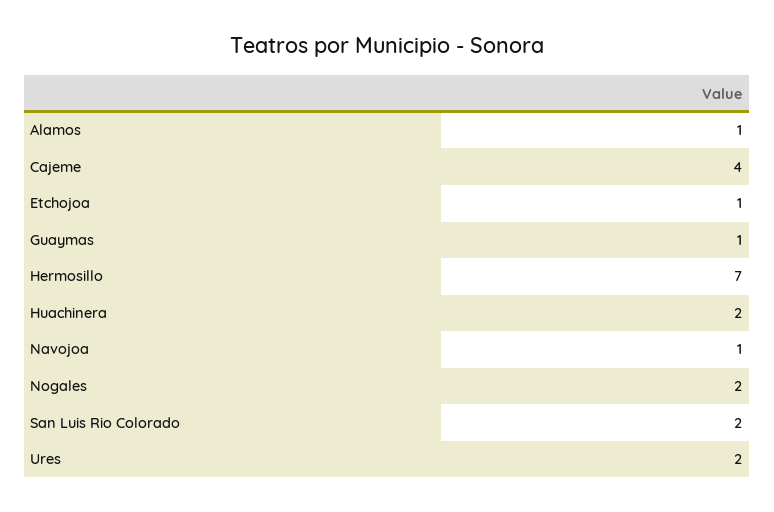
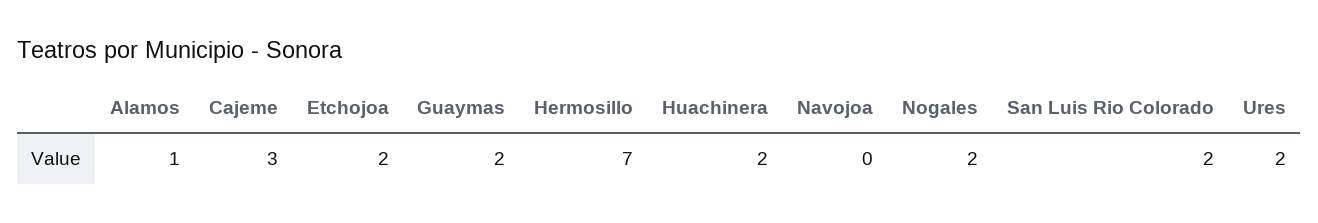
  {
    "Alamos": 1,
-   "Cajeme": 4,
+   "Cajeme": 3,
-   "Etchojoa": 1,
+   "Etchojoa": 2,
-   "Guaymas": 1,
+   "Guaymas": 2,
    "Hermosillo": 7,
    "Huachinera": 2,
-   "Navojoa": 1,
+   "Navojoa": 0,
    "Nogales": 2,
    "San Luis Rio Colorado": 2,
    "Ures": 2
  }

